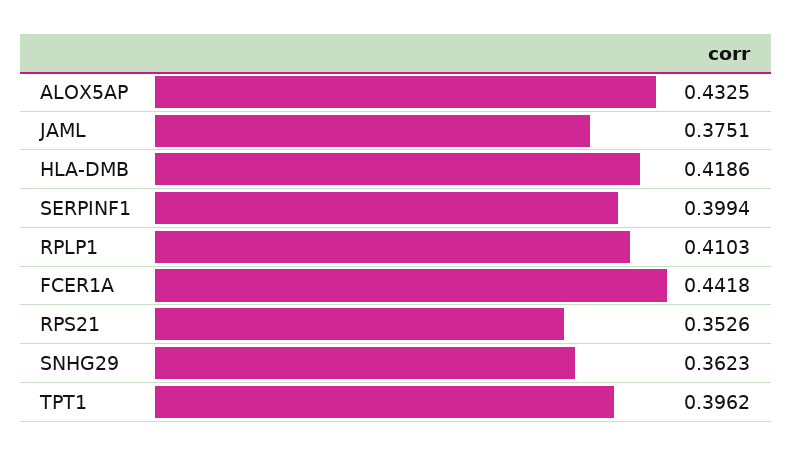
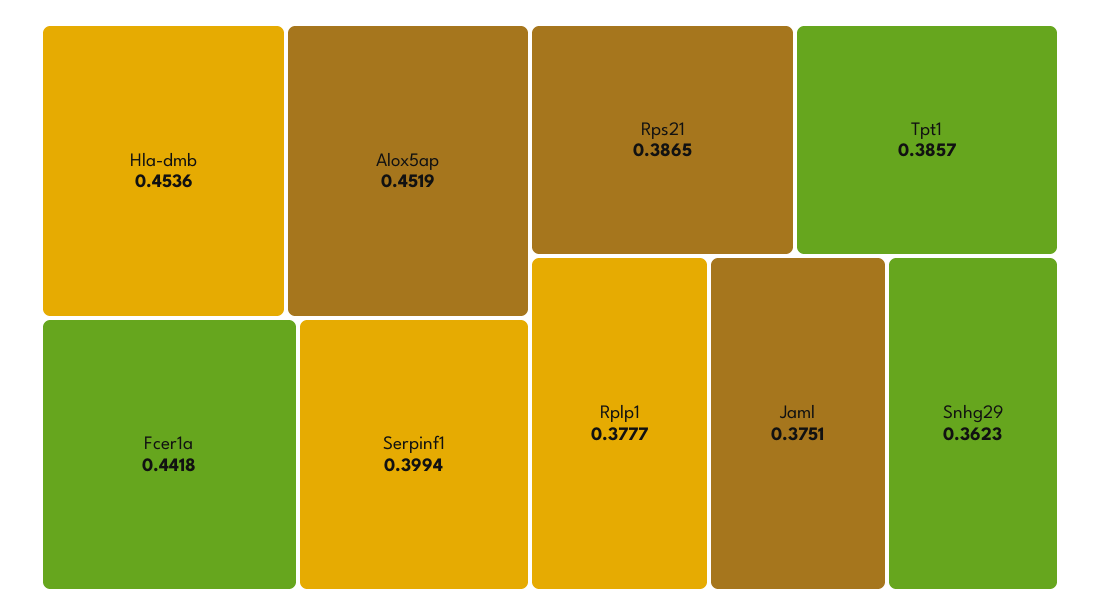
  {
-   "ALOX5AP": 0.4325,
+   "ALOX5AP": 0.4519,
    "JAML": 0.3751,
-   "HLA-DMB": 0.4186,
+   "HLA-DMB": 0.4536,
    "SERPINF1": 0.3994,
-   "RPLP1": 0.4103,
+   "RPLP1": 0.3777,
    "FCER1A": 0.4418,
-   "RPS21": 0.3526,
+   "RPS21": 0.3865,
    "SNHG29": 0.3623,
-   "TPT1": 0.3962
+   "TPT1": 0.3857
  }

